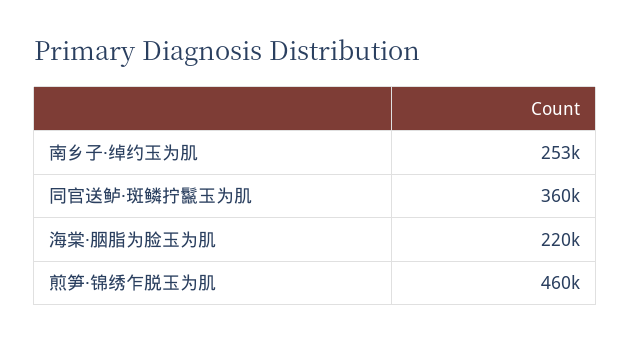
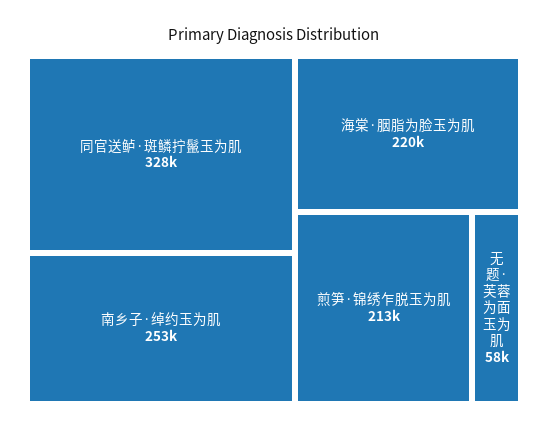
  {
    "南乡子·绰约玉为肌": 253000,
-   "同官送鲈·斑鳞拧鬣玉为肌": 360000,
+   "同官送鲈·斑鳞拧鬣玉为肌": 328000,
    "海棠·胭脂为脸玉为肌": 220000,
-   "煎笋·锦绣乍脱玉为肌": 460000
+   "煎笋·锦绣乍脱玉为肌": 213000,
+   "无题·芙蓉为面玉为肌": 58000
  }

